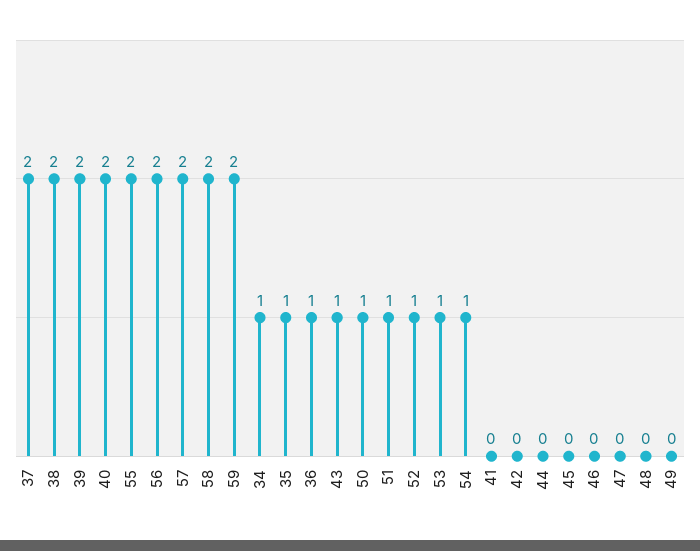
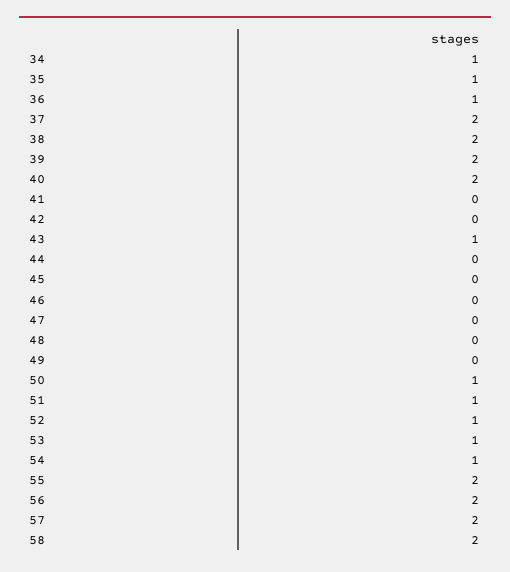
  {
    "37": 2,
    "38": 2,
    "39": 2,
    "40": 2,
    "55": 2,
    "56": 2,
    "57": 2,
    "58": 2,
-   "59": 2,
    "34": 1,
    "35": 1,
    "36": 1,
    "43": 1,
    "50": 1,
    "51": 1,
    "52": 1,
    "53": 1,
    "54": 1,
    "41": 0,
    "42": 0,
    "44": 0,
    "45": 0,
    "46": 0,
    "47": 0,
    "48": 0,
    "49": 0
  }

